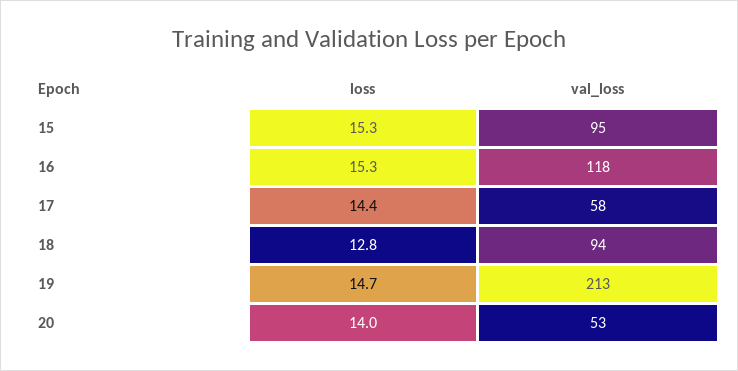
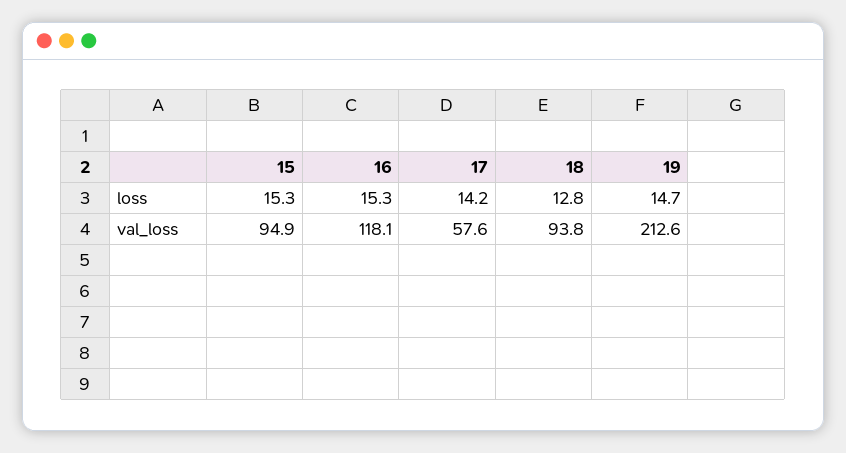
  {
    "loss": {
      "15": 15.3,
      "16": 15.3,
-     "17": 14.4,
+     "17": 14.2,
      "18": 12.8,
-     "19": 14.7,
+     "19": 14.7
-     "20": 14
    },
    "val_loss": {
      "15": 94.9,
      "16": 118.1,
      "17": 57.6,
      "18": 93.8,
-     "19": 212.6,
+     "19": 212.6
-     "20": 53
    }
  }

